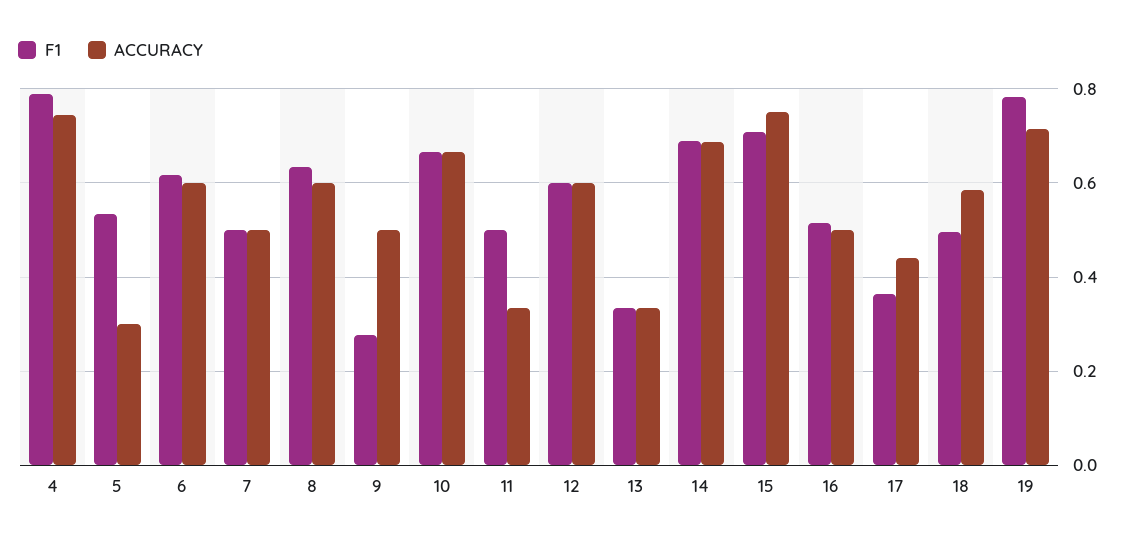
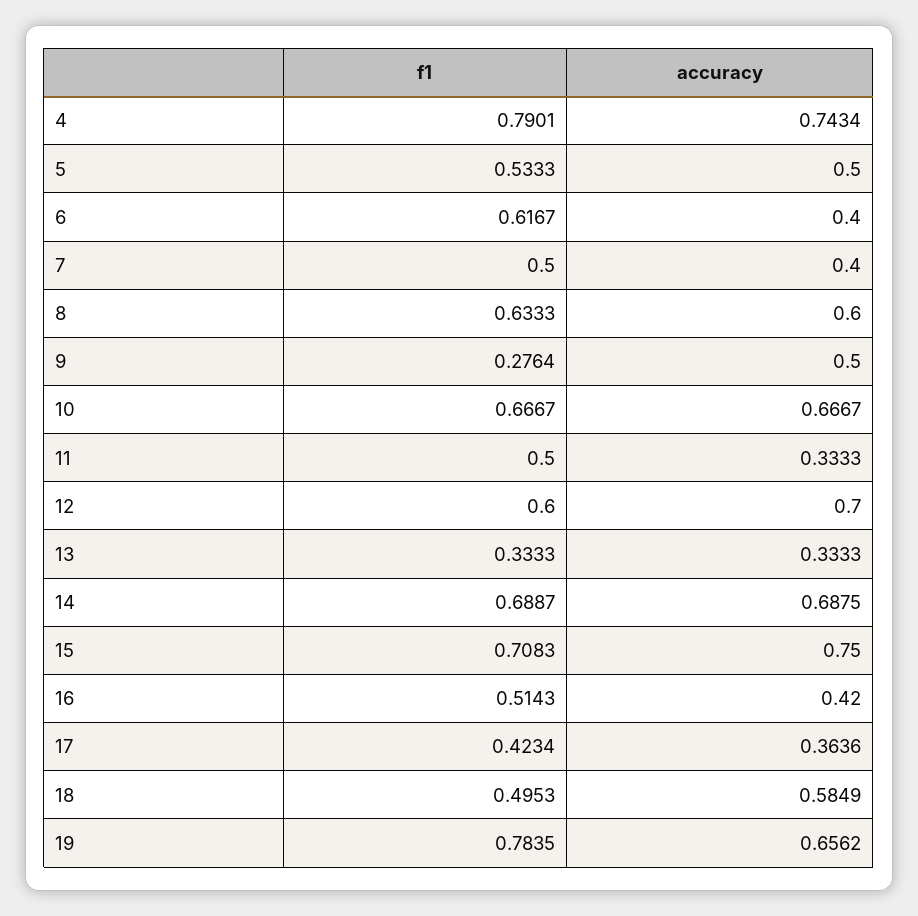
  {
    "F1": {
      "4": 0.7901,
      "5": 0.5333,
      "6": 0.6167,
      "7": 0.5,
      "8": 0.6333,
      "9": 0.2764,
      "10": 0.6667,
      "11": 0.5,
      "12": 0.6,
      "13": 0.3333,
      "14": 0.6887,
      "15": 0.7083,
      "16": 0.5143,
-     "17": 0.36,
+     "17": 0.4234,
      "18": 0.4953,
      "19": 0.7835
    },
    "ACCURACY": {
      "4": 0.7434,
-     "5": 0.3,
+     "5": 0.5,
-     "6": 0.6,
+     "6": 0.4,
-     "7": 0.5,
+     "7": 0.4,
      "8": 0.6,
      "9": 0.5,
      "10": 0.6667,
      "11": 0.3333,
-     "12": 0.6,
+     "12": 0.7,
      "13": 0.3333,
      "14": 0.6875,
      "15": 0.75,
-     "16": 0.5,
+     "16": 0.42,
-     "17": 0.44,
+     "17": 0.3636,
      "18": 0.5849,
-     "19": 0.72
+     "19": 0.6562
    }
  }

